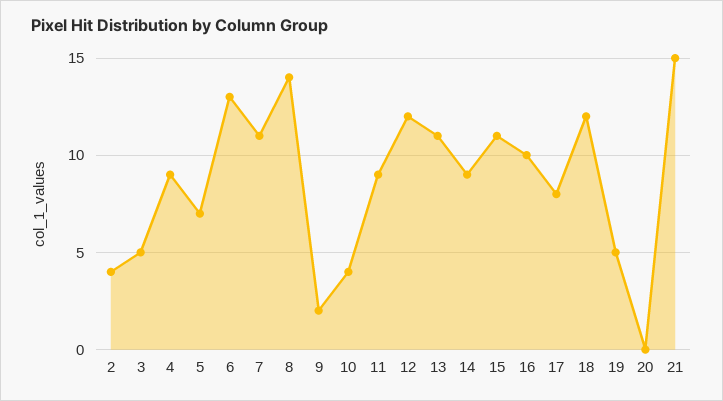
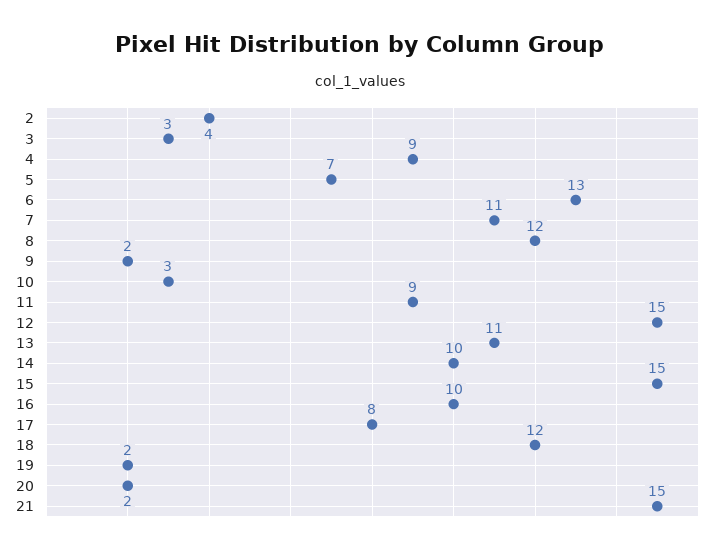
  {
    "2": 4,
-   "3": 5,
+   "3": 3,
    "4": 9,
    "5": 7,
    "6": 13,
    "7": 11,
-   "8": 14,
+   "8": 12,
    "9": 2,
-   "10": 4,
+   "10": 3,
    "11": 9,
-   "12": 12,
+   "12": 15,
    "13": 11,
-   "14": 9,
+   "14": 10,
-   "15": 11,
+   "15": 15,
    "16": 10,
    "17": 8,
    "18": 12,
-   "19": 5,
+   "19": 2,
-   "20": 0,
+   "20": 2,
    "21": 15
  }

